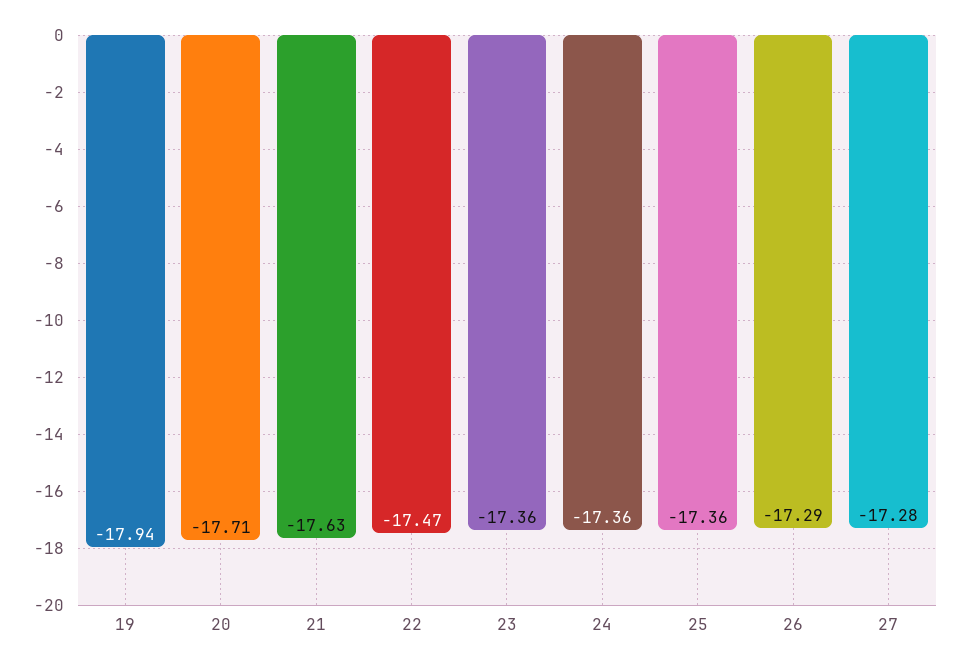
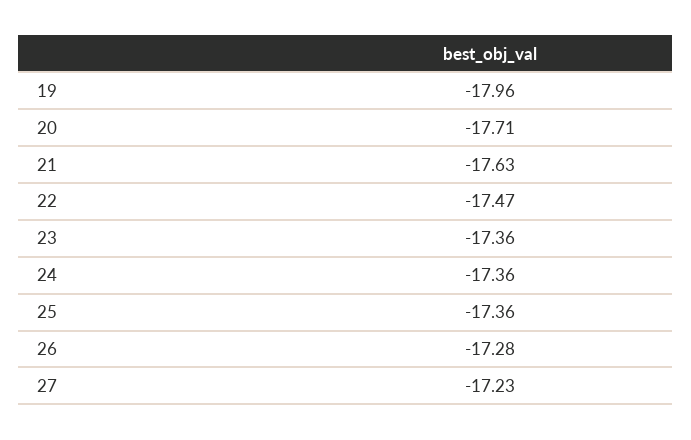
  {
-   "19": -17.94,
+   "19": -17.96,
    "20": -17.71,
    "21": -17.63,
    "22": -17.47,
    "23": -17.36,
    "24": -17.36,
    "25": -17.36,
-   "26": -17.29,
+   "26": -17.28,
-   "27": -17.28
+   "27": -17.23
  }

